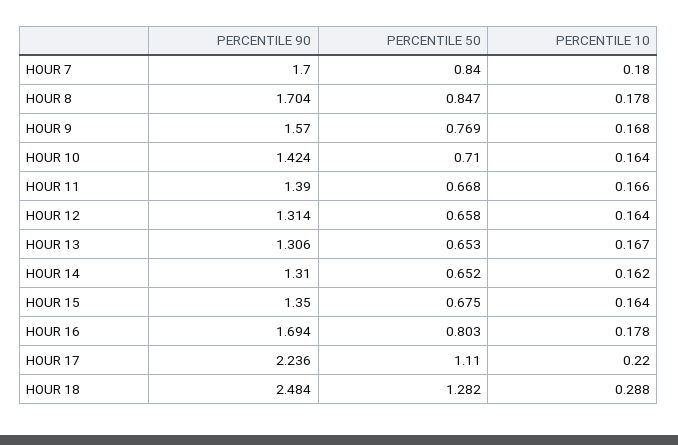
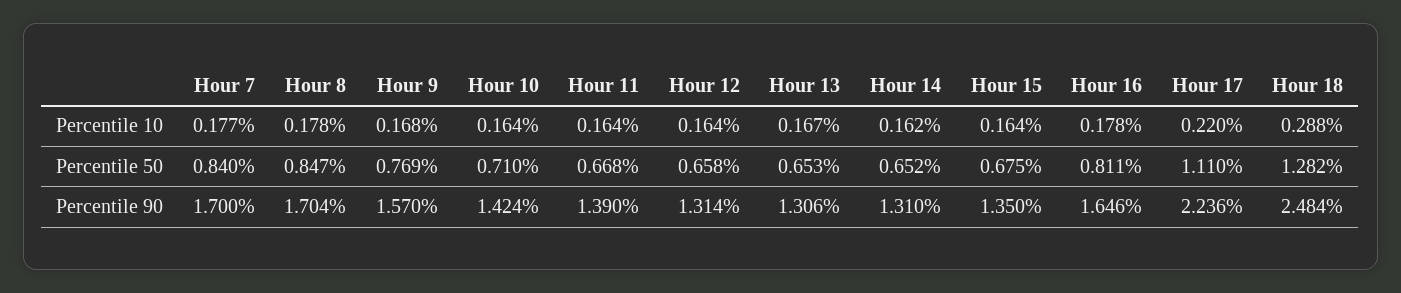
  {
    "PERCENTILE 90": {
      "HOUR 7": 1.7,
      "HOUR 8": 1.704,
      "HOUR 9": 1.57,
      "HOUR 10": 1.424,
      "HOUR 11": 1.39,
      "HOUR 12": 1.314,
      "HOUR 13": 1.306,
      "HOUR 14": 1.31,
      "HOUR 15": 1.35,
-     "HOUR 16": 1.694,
+     "HOUR 16": 1.646,
      "HOUR 17": 2.236,
      "HOUR 18": 2.484
    },
    "PERCENTILE 50": {
      "HOUR 7": 0.84,
      "HOUR 8": 0.847,
      "HOUR 9": 0.769,
      "HOUR 10": 0.71,
      "HOUR 11": 0.668,
      "HOUR 12": 0.658,
      "HOUR 13": 0.653,
      "HOUR 14": 0.652,
      "HOUR 15": 0.675,
-     "HOUR 16": 0.803,
+     "HOUR 16": 0.811,
      "HOUR 17": 1.11,
      "HOUR 18": 1.282
    },
    "PERCENTILE 10": {
-     "HOUR 7": 0.18,
+     "HOUR 7": 0.177,
      "HOUR 8": 0.178,
      "HOUR 9": 0.168,
      "HOUR 10": 0.164,
-     "HOUR 11": 0.166,
+     "HOUR 11": 0.164,
      "HOUR 12": 0.164,
      "HOUR 13": 0.167,
      "HOUR 14": 0.162,
      "HOUR 15": 0.164,
      "HOUR 16": 0.178,
      "HOUR 17": 0.22,
      "HOUR 18": 0.288
    }
  }

